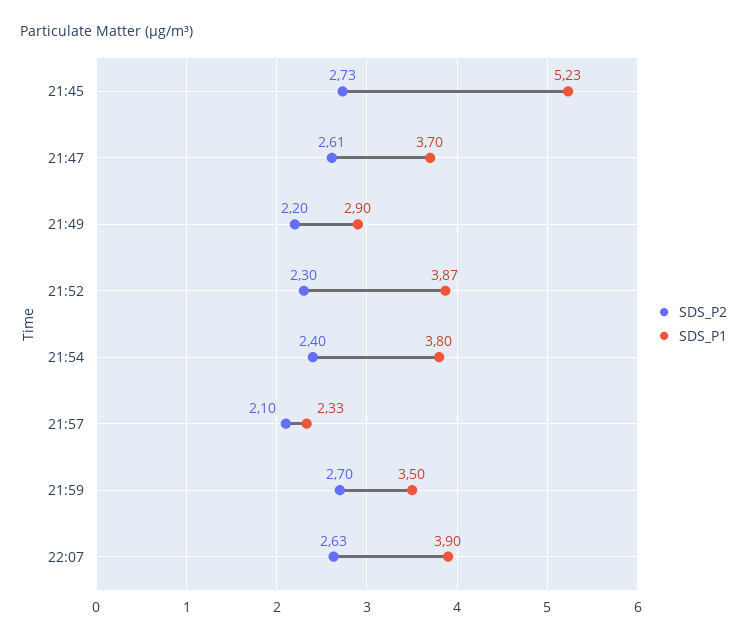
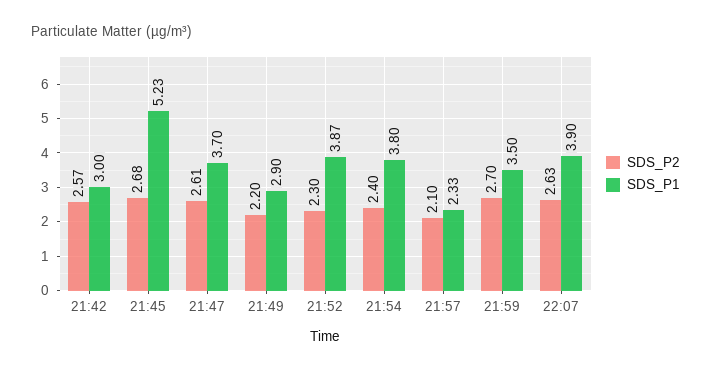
  {
    "SDS_P2": {
-     "21:45": 2.73,
+     "21:45": 2.68,
      "21:47": 2.61,
      "21:49": 2.2,
      "21:52": 2.3,
      "21:54": 2.4,
      "21:57": 2.1,
      "21:59": 2.7,
-     "22:07": 2.63
+     "22:07": 2.63,
+     "21:42": 2.57
    },
    "SDS_P1": {
      "21:45": 5.23,
      "21:47": 3.7,
      "21:49": 2.9,
      "21:52": 3.87,
      "21:54": 3.8,
      "21:57": 2.33,
      "21:59": 3.5,
-     "22:07": 3.9
+     "22:07": 3.9,
+     "21:42": 3
    }
  }

